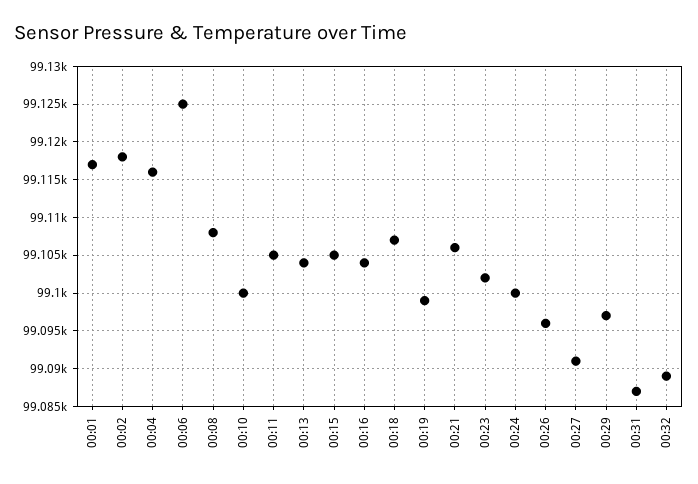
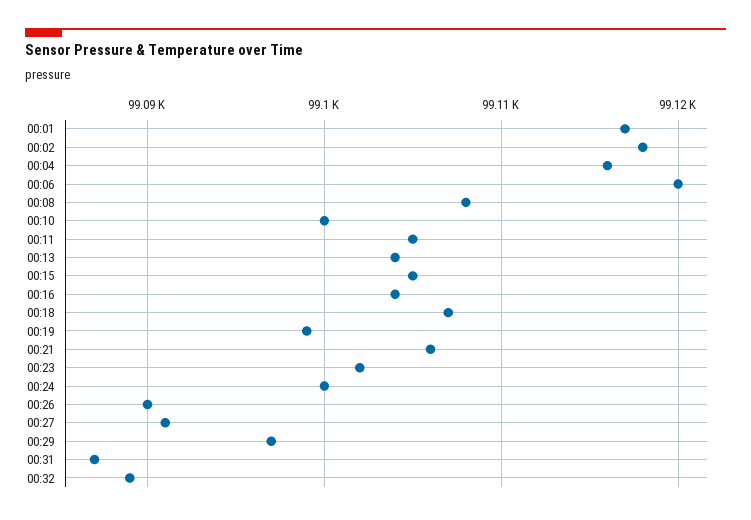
  {
    "00:01": 99117,
    "00:02": 99118,
    "00:04": 99116,
-   "00:06": 99125,
+   "00:06": 99120,
    "00:08": 99108,
    "00:10": 99100,
    "00:11": 99105,
    "00:13": 99104,
    "00:15": 99105,
    "00:16": 99104,
    "00:18": 99107,
    "00:19": 99099,
    "00:21": 99106,
    "00:23": 99102,
    "00:24": 99100,
-   "00:26": 99096,
+   "00:26": 99090,
    "00:27": 99091,
    "00:29": 99097,
    "00:31": 99087,
    "00:32": 99089
  }

